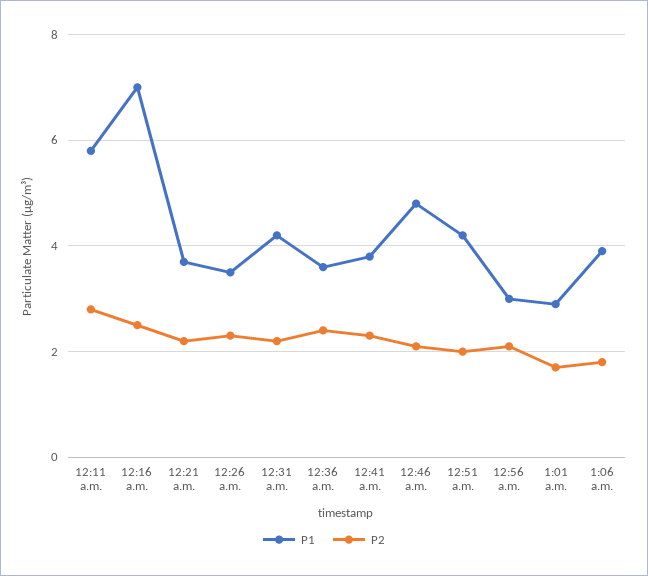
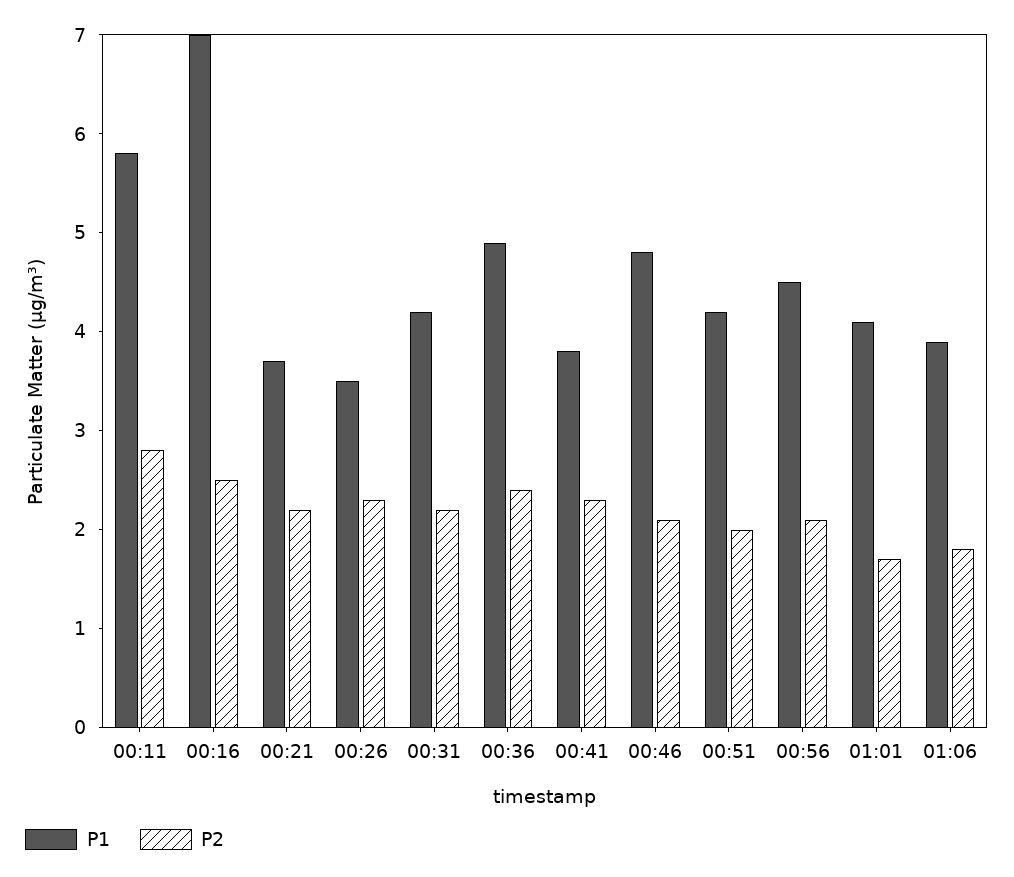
  {
    "P1": {
      "12:11 a.m.": 5.8,
      "12:16 a.m.": 7,
      "12:21 a.m.": 3.7,
      "12:26 a.m.": 3.5,
      "12:31 a.m.": 4.2,
-     "12:36 a.m.": 3.5,
+     "12:36 a.m.": 4.9,
      "12:41 a.m.": 3.8,
      "12:46 a.m.": 4.8,
      "12:51 a.m.": 4.2,
-     "12:56 a.m.": 3,
+     "12:56 a.m.": 4.5,
-     "1:01 a.m.": 3,
+     "1:01 a.m.": 4.1,
      "1:06 a.m.": 3.9
    },
    "P2": {
      "12:11 a.m.": 2.8,
      "12:16 a.m.": 2.5,
      "12:21 a.m.": 2.2,
      "12:26 a.m.": 2.3,
      "12:31 a.m.": 2.2,
      "12:36 a.m.": 2.4,
      "12:41 a.m.": 2.3,
      "12:46 a.m.": 2.1,
      "12:51 a.m.": 2,
      "12:56 a.m.": 2.1,
      "1:01 a.m.": 1.7,
      "1:06 a.m.": 1.8
    }
  }

